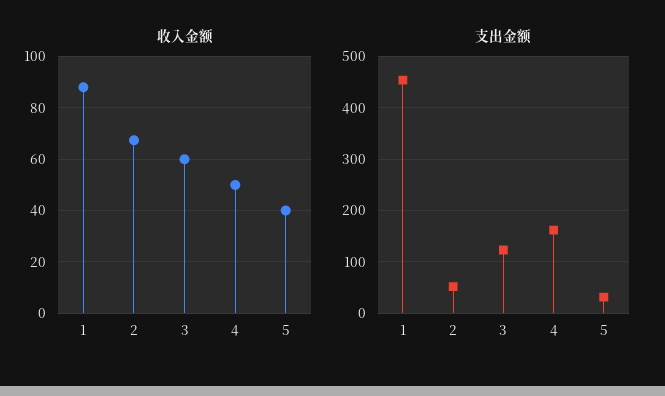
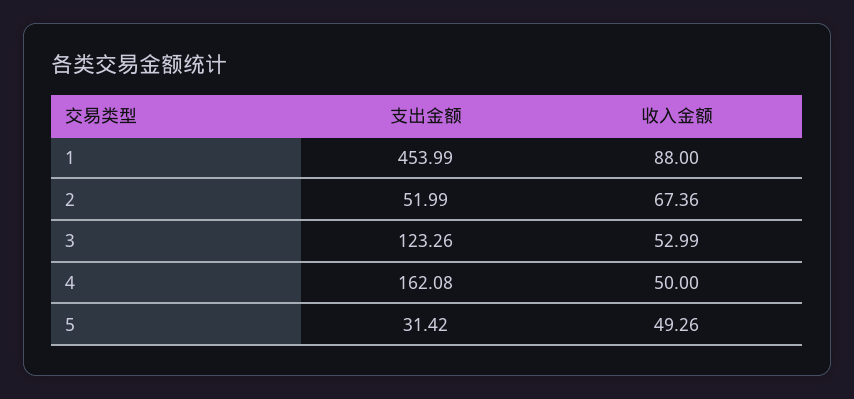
  {
    "收入金额": {
      "1": 88,
      "2": 67.36,
-     "3": 60,
+     "3": 52.99,
      "4": 50,
-     "5": 40
+     "5": 49.26
    },
    "支出金额": {
      "1": 453.99,
      "2": 51.99,
      "3": 123.26,
      "4": 162.08,
      "5": 31.42
    }
  }

